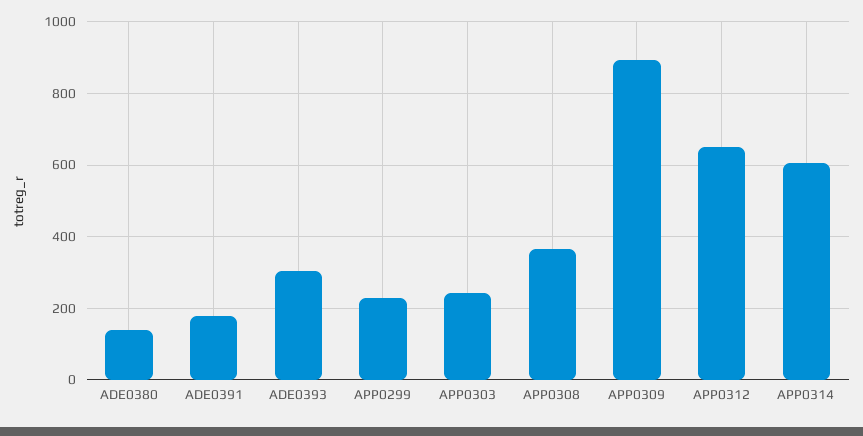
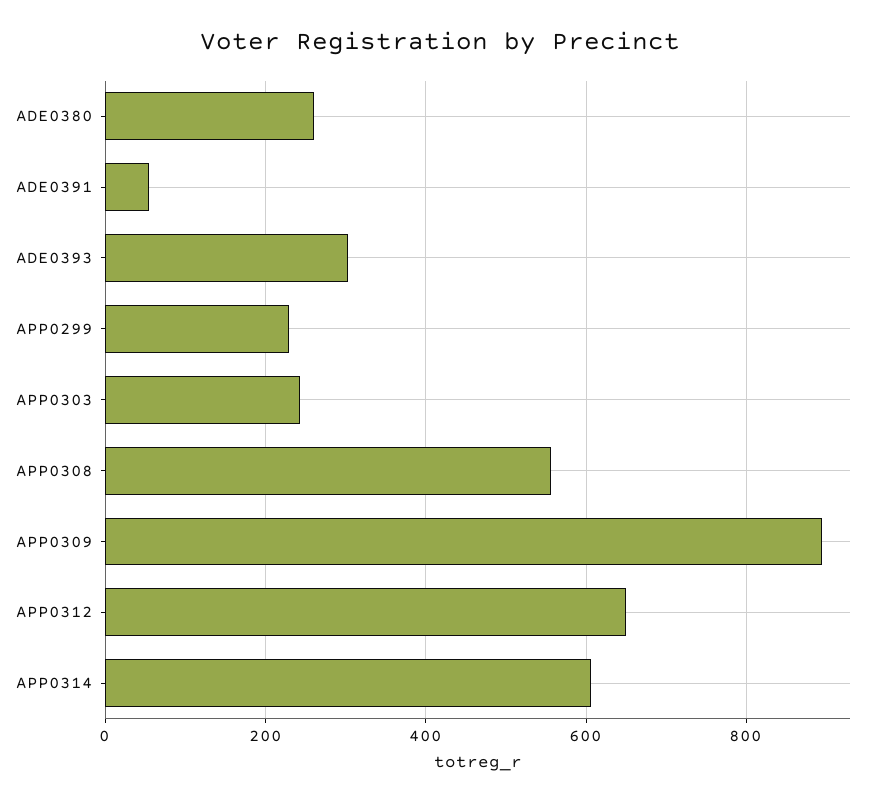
  {
-   "ADE0380": 140,
+   "ADE0380": 260,
-   "ADE0391": 180,
+   "ADE0391": 60,
    "ADE0393": 300,
    "APP0299": 220,
    "APP0303": 240,
-   "APP0308": 360,
+   "APP0308": 560,
    "APP0309": 900,
    "APP0312": 660,
    "APP0314": 600
  }

